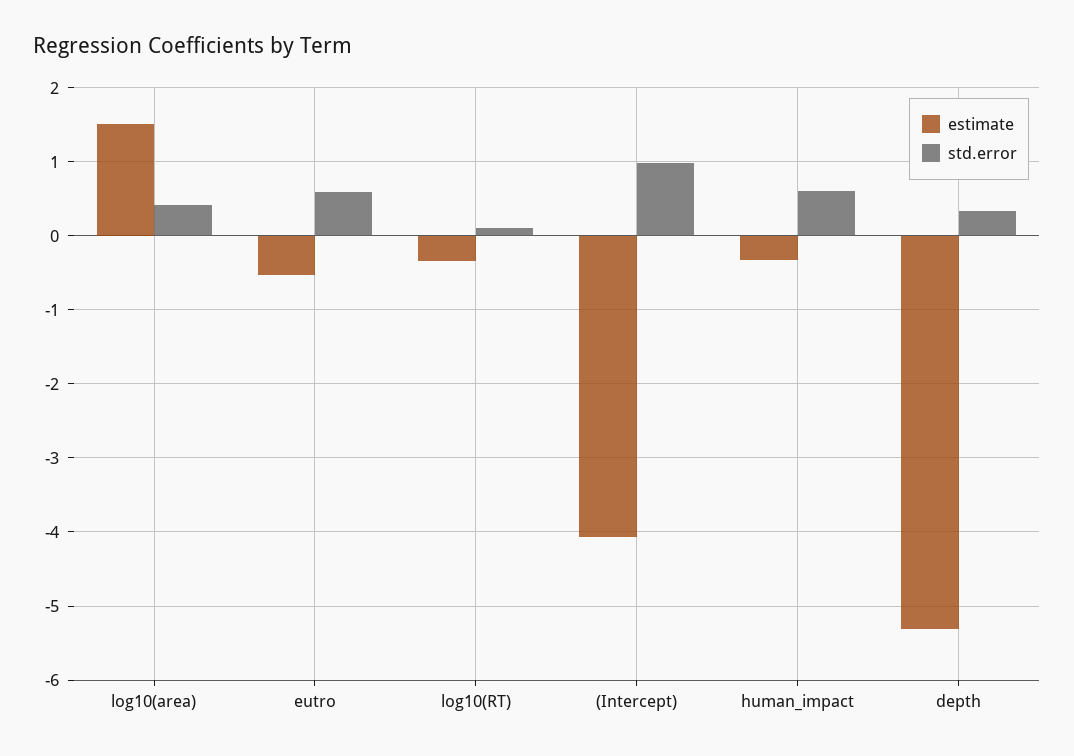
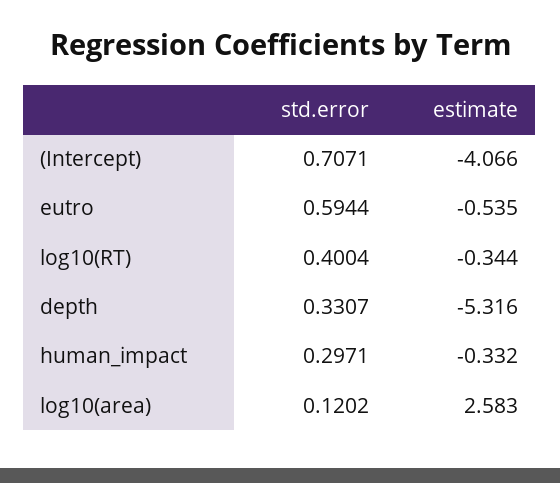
  {
    "estimate": {
-     "log10(area)": 1.5,
+     "log10(area)": 2.583,
      "eutro": -0.535,
      "log10(RT)": -0.344,
      "(Intercept)": -4.066,
      "human_impact": -0.332,
      "depth": -5.316
    },
    "std.error": {
-     "log10(area)": 0.4,
+     "log10(area)": 0.1202,
      "eutro": 0.5944,
-     "log10(RT)": 0.1,
+     "log10(RT)": 0.4004,
-     "(Intercept)": 1,
+     "(Intercept)": 0.7071,
-     "human_impact": 0.6,
+     "human_impact": 0.2971,
      "depth": 0.3307
    }
  }

